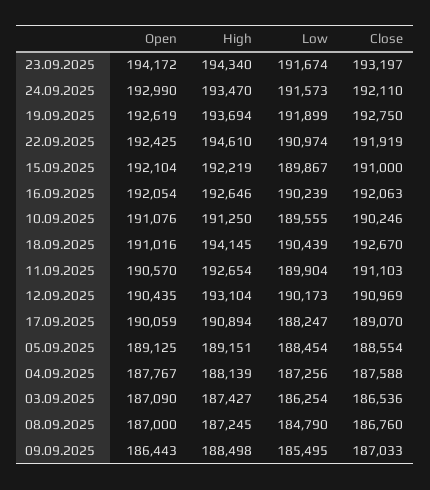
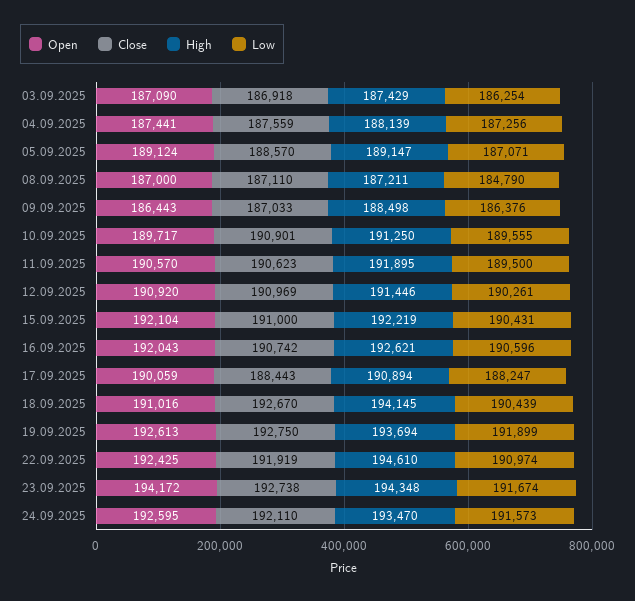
  {
    "Open": {
      "23.09.2025": 194172,
-     "24.09.2025": 192990,
+     "24.09.2025": 192595,
-     "19.09.2025": 192619,
+     "19.09.2025": 192613,
      "22.09.2025": 192425,
      "15.09.2025": 192104,
-     "16.09.2025": 192054,
+     "16.09.2025": 192043,
-     "10.09.2025": 191076,
+     "10.09.2025": 189717,
      "18.09.2025": 191016,
      "11.09.2025": 190570,
-     "12.09.2025": 190435,
+     "12.09.2025": 190920,
      "17.09.2025": 190059,
-     "05.09.2025": 189125,
+     "05.09.2025": 189124,
-     "04.09.2025": 187767,
+     "04.09.2025": 187441,
      "03.09.2025": 187090,
      "08.09.2025": 187000,
      "09.09.2025": 186443
    },
    "High": {
-     "23.09.2025": 194340,
+     "23.09.2025": 194348,
      "24.09.2025": 193470,
      "19.09.2025": 193694,
      "22.09.2025": 194610,
      "15.09.2025": 192219,
-     "16.09.2025": 192646,
+     "16.09.2025": 192621,
      "10.09.2025": 191250,
      "18.09.2025": 194145,
-     "11.09.2025": 192654,
+     "11.09.2025": 191895,
-     "12.09.2025": 193104,
+     "12.09.2025": 191446,
      "17.09.2025": 190894,
-     "05.09.2025": 189151,
+     "05.09.2025": 189147,
      "04.09.2025": 188139,
-     "03.09.2025": 187427,
+     "03.09.2025": 187429,
-     "08.09.2025": 187245,
+     "08.09.2025": 187211,
      "09.09.2025": 188498
    },
    "Low": {
      "23.09.2025": 191674,
      "24.09.2025": 191573,
      "19.09.2025": 191899,
      "22.09.2025": 190974,
-     "15.09.2025": 189867,
+     "15.09.2025": 190431,
-     "16.09.2025": 190239,
+     "16.09.2025": 190596,
      "10.09.2025": 189555,
      "18.09.2025": 190439,
-     "11.09.2025": 189904,
+     "11.09.2025": 189500,
-     "12.09.2025": 190173,
+     "12.09.2025": 190261,
      "17.09.2025": 188247,
-     "05.09.2025": 188454,
+     "05.09.2025": 187071,
      "04.09.2025": 187256,
      "03.09.2025": 186254,
      "08.09.2025": 184790,
-     "09.09.2025": 185495
+     "09.09.2025": 186376
    },
    "Close": {
-     "23.09.2025": 193197,
+     "23.09.2025": 192738,
      "24.09.2025": 192110,
      "19.09.2025": 192750,
      "22.09.2025": 191919,
      "15.09.2025": 191000,
-     "16.09.2025": 192063,
+     "16.09.2025": 190742,
-     "10.09.2025": 190246,
+     "10.09.2025": 190901,
      "18.09.2025": 192670,
-     "11.09.2025": 191103,
+     "11.09.2025": 190623,
      "12.09.2025": 190969,
-     "17.09.2025": 189070,
+     "17.09.2025": 188443,
-     "05.09.2025": 188554,
+     "05.09.2025": 188570,
-     "04.09.2025": 187588,
+     "04.09.2025": 187559,
-     "03.09.2025": 186536,
+     "03.09.2025": 186918,
-     "08.09.2025": 186760,
+     "08.09.2025": 187110,
      "09.09.2025": 187033
    }
  }

